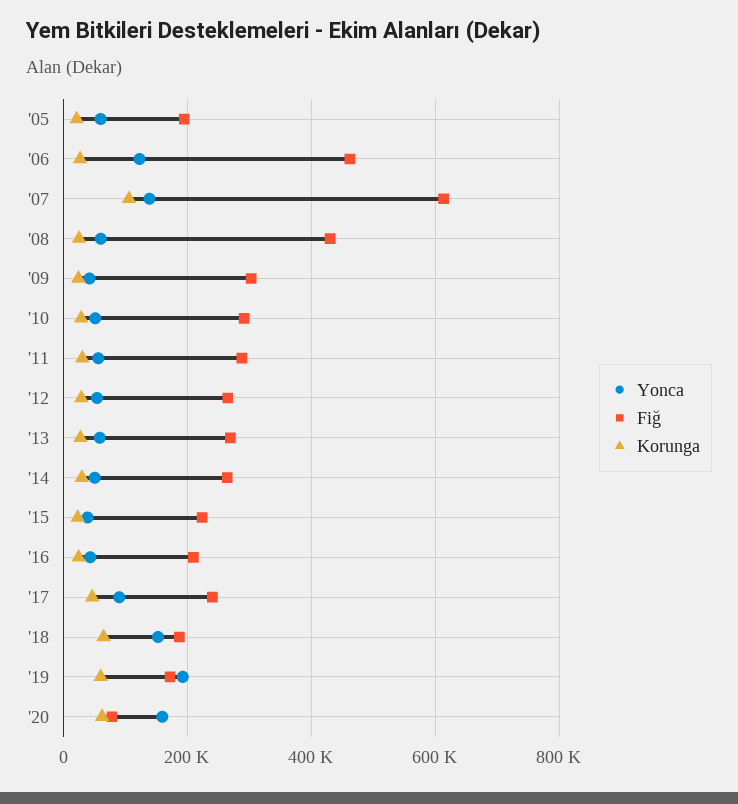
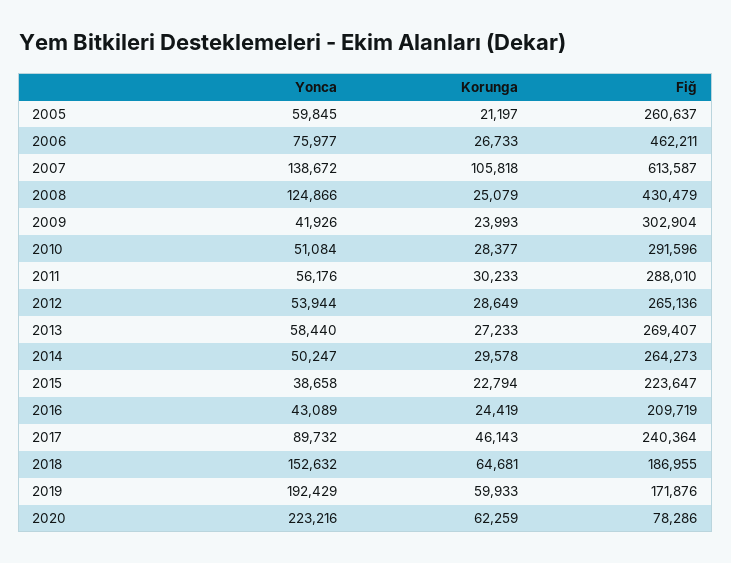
  {
    "Yonca": {
      "'05": 59845,
-     "'06": 120000,
+     "'06": 75977,
      "'07": 138672,
-     "'08": 60000,
+     "'08": 124866,
      "'09": 41926,
      "'10": 51084,
      "'11": 56176,
      "'12": 53944,
      "'13": 58440,
      "'14": 50247,
      "'15": 38658,
      "'16": 43089,
      "'17": 89732,
      "'18": 152632,
      "'19": 192429,
-     "'20": 160000
+     "'20": 223216
    },
    "Fiğ": {
-     "'05": 200000,
+     "'05": 260637,
      "'06": 462211,
      "'07": 613587,
      "'08": 430479,
      "'09": 302904,
      "'10": 291596,
      "'11": 288010,
      "'12": 265136,
      "'13": 269407,
      "'14": 264273,
      "'15": 223647,
      "'16": 209719,
      "'17": 240364,
      "'18": 186955,
      "'19": 171876,
      "'20": 78286
    },
    "Korunga": {
      "'05": 21197,
      "'06": 26733,
      "'07": 105818,
      "'08": 25079,
      "'09": 23993,
      "'10": 28377,
      "'11": 30233,
      "'12": 28649,
      "'13": 27233,
      "'14": 29578,
      "'15": 22794,
      "'16": 24419,
      "'17": 46143,
      "'18": 64681,
      "'19": 59933,
      "'20": 62259
    }
  }

